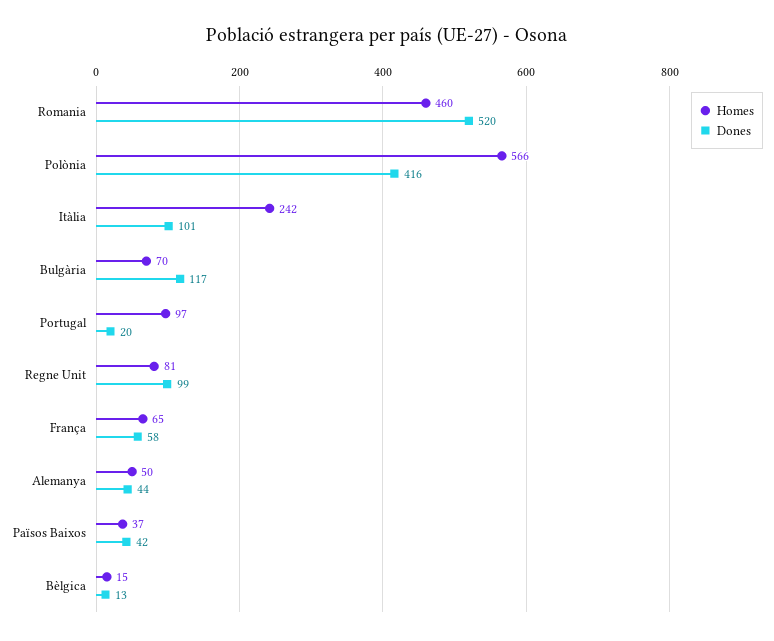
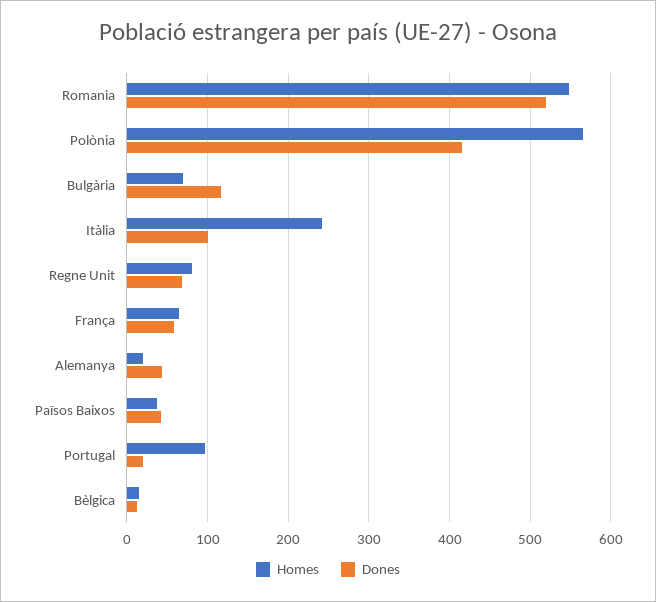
  {
    "Homes": {
-     "Romania": 460,
+     "Romania": 550,
      "Polònia": 566,
      "Itàlia": 242,
      "Bulgària": 70,
      "Portugal": 97,
      "Regne Unit": 81,
      "França": 65,
-     "Alemanya": 50,
+     "Alemanya": 20,
      "Països Baixos": 37,
      "Bèlgica": 15
    },
    "Dones": {
      "Romania": 520,
      "Polònia": 416,
      "Itàlia": 101,
      "Bulgària": 117,
      "Portugal": 20,
-     "Regne Unit": 99,
+     "Regne Unit": 70,
      "França": 58,
      "Alemanya": 44,
      "Països Baixos": 42,
      "Bèlgica": 13
    }
  }

